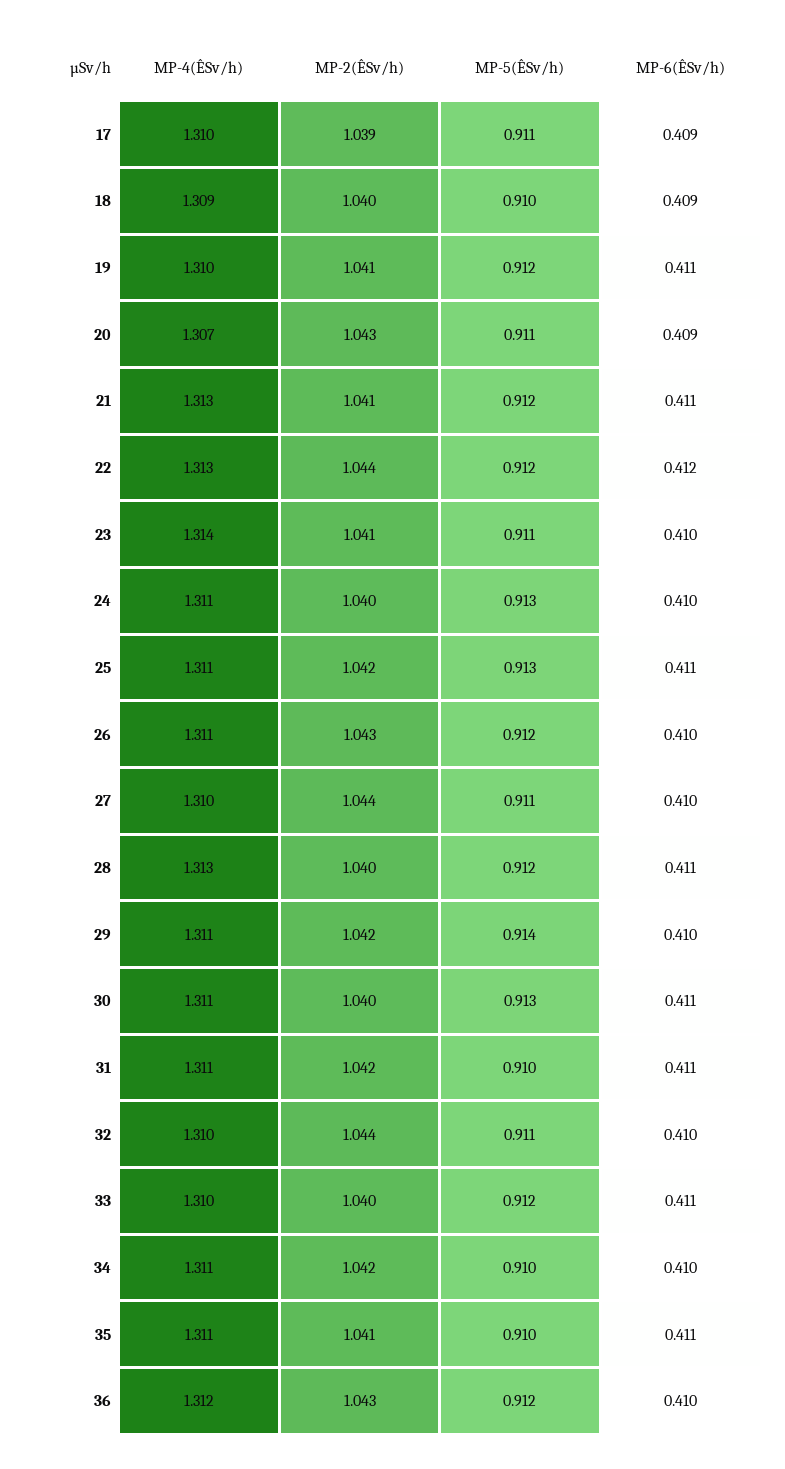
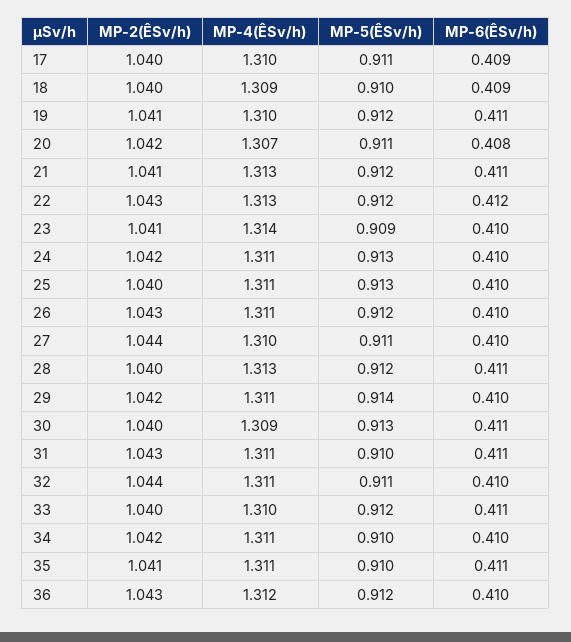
  {
    "MP-4(ÊSv/h)": {
      "17": 1.31,
      "18": 1.309,
      "19": 1.31,
      "20": 1.307,
      "21": 1.313,
      "22": 1.313,
      "23": 1.314,
      "24": 1.311,
      "25": 1.311,
      "26": 1.311,
      "27": 1.31,
      "28": 1.313,
      "29": 1.311,
-     "30": 1.311,
+     "30": 1.309,
      "31": 1.311,
-     "32": 1.31,
+     "32": 1.311,
      "33": 1.31,
      "34": 1.311,
      "35": 1.311,
      "36": 1.312
    },
    "MP-2(ÊSv/h)": {
-     "17": 1.039,
+     "17": 1.04,
      "18": 1.04,
      "19": 1.041,
-     "20": 1.043,
+     "20": 1.042,
      "21": 1.041,
-     "22": 1.044,
+     "22": 1.043,
      "23": 1.041,
-     "24": 1.04,
+     "24": 1.042,
-     "25": 1.042,
+     "25": 1.04,
      "26": 1.043,
      "27": 1.044,
      "28": 1.04,
      "29": 1.042,
      "30": 1.04,
-     "31": 1.042,
+     "31": 1.043,
      "32": 1.044,
      "33": 1.04,
      "34": 1.042,
      "35": 1.041,
      "36": 1.043
    },
    "MP-5(ÊSv/h)": {
      "17": 0.911,
      "18": 0.91,
      "19": 0.912,
      "20": 0.911,
      "21": 0.912,
      "22": 0.912,
-     "23": 0.911,
+     "23": 0.909,
      "24": 0.913,
      "25": 0.913,
      "26": 0.912,
      "27": 0.911,
      "28": 0.912,
      "29": 0.914,
      "30": 0.913,
      "31": 0.91,
      "32": 0.911,
      "33": 0.912,
      "34": 0.91,
      "35": 0.91,
      "36": 0.912
    },
    "MP-6(ÊSv/h)": {
      "17": 0.409,
      "18": 0.409,
      "19": 0.411,
-     "20": 0.409,
+     "20": 0.408,
      "21": 0.411,
      "22": 0.412,
      "23": 0.41,
      "24": 0.41,
-     "25": 0.411,
+     "25": 0.41,
      "26": 0.41,
      "27": 0.41,
      "28": 0.411,
      "29": 0.41,
      "30": 0.411,
      "31": 0.411,
      "32": 0.41,
      "33": 0.411,
      "34": 0.41,
      "35": 0.411,
      "36": 0.41
    }
  }

